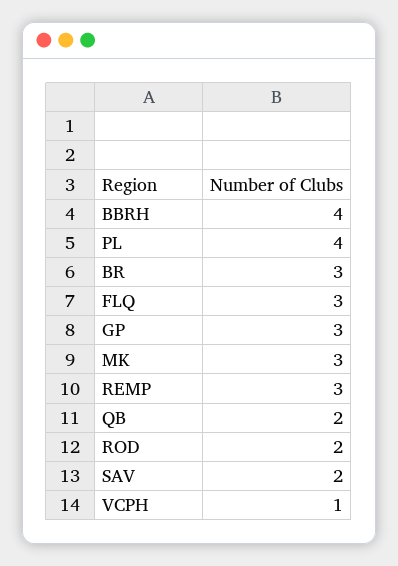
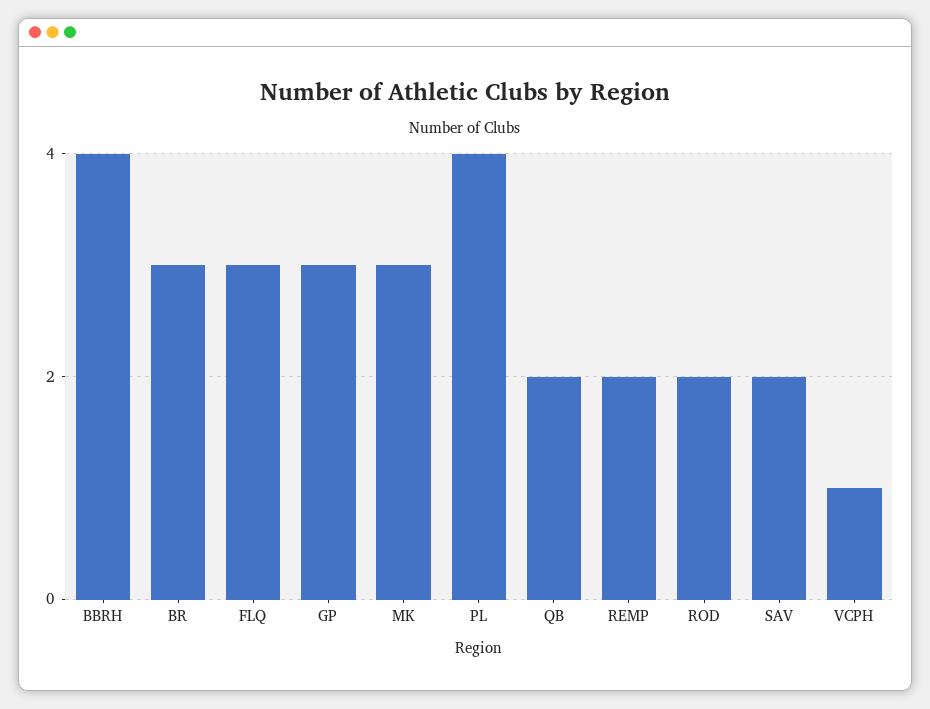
  {
    "BBRH": 4,
    "PL": 4,
    "BR": 3,
    "FLQ": 3,
    "GP": 3,
    "MK": 3,
-   "REMP": 3,
+   "REMP": 2,
    "QB": 2,
    "ROD": 2,
    "SAV": 2,
    "VCPH": 1
  }

